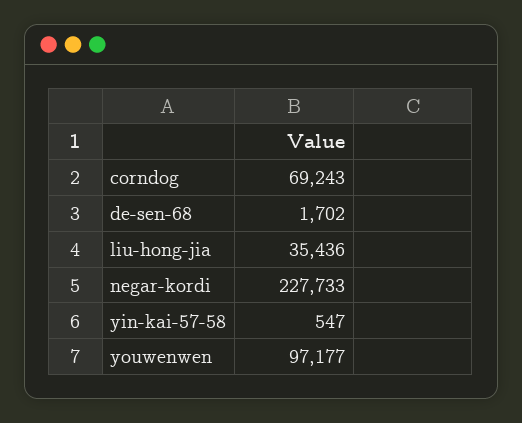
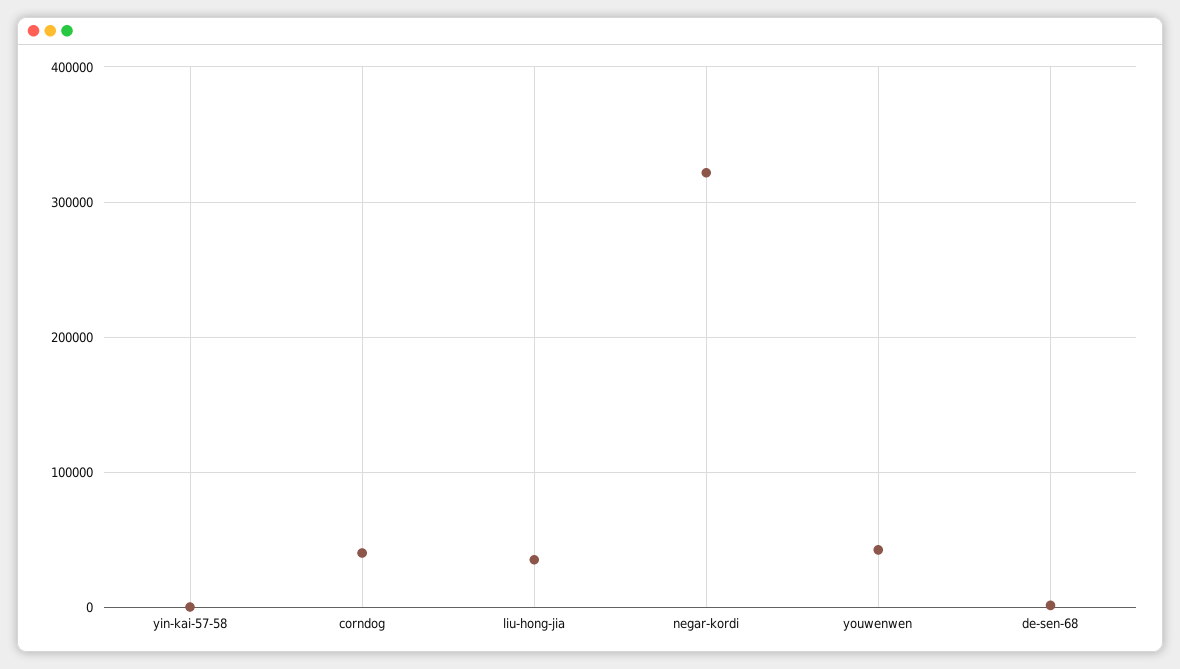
  {
-   "corndog": 69243,
+   "corndog": 40000,
    "de-sen-68": 1702,
    "liu-hong-jia": 35436,
-   "negar-kordi": 227733,
+   "negar-kordi": 320000,
    "yin-kai-57-58": 547,
-   "youwenwen": 97177
+   "youwenwen": 40000
  }

